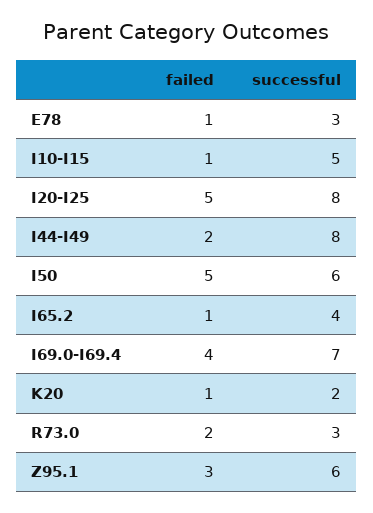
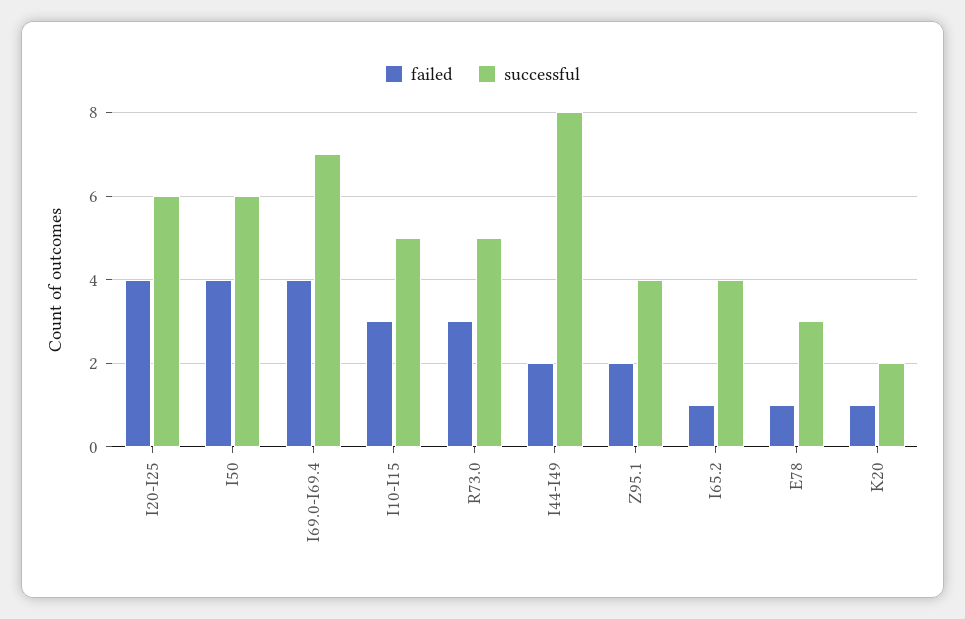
  {
    "failed": {
      "E78": 1,
-     "I10-I15": 1,
+     "I10-I15": 3,
-     "I20-I25": 5,
+     "I20-I25": 4,
      "I44-I49": 2,
-     "I50": 5,
+     "I50": 4,
      "I65.2": 1,
      "I69.0-I69.4": 4,
      "K20": 1,
-     "R73.0": 2,
+     "R73.0": 3,
-     "Z95.1": 3
+     "Z95.1": 2
    },
    "successful": {
      "E78": 3,
      "I10-I15": 5,
-     "I20-I25": 8,
+     "I20-I25": 6,
      "I44-I49": 8,
      "I50": 6,
      "I65.2": 4,
      "I69.0-I69.4": 7,
      "K20": 2,
-     "R73.0": 3,
+     "R73.0": 5,
-     "Z95.1": 6
+     "Z95.1": 4
    }
  }

